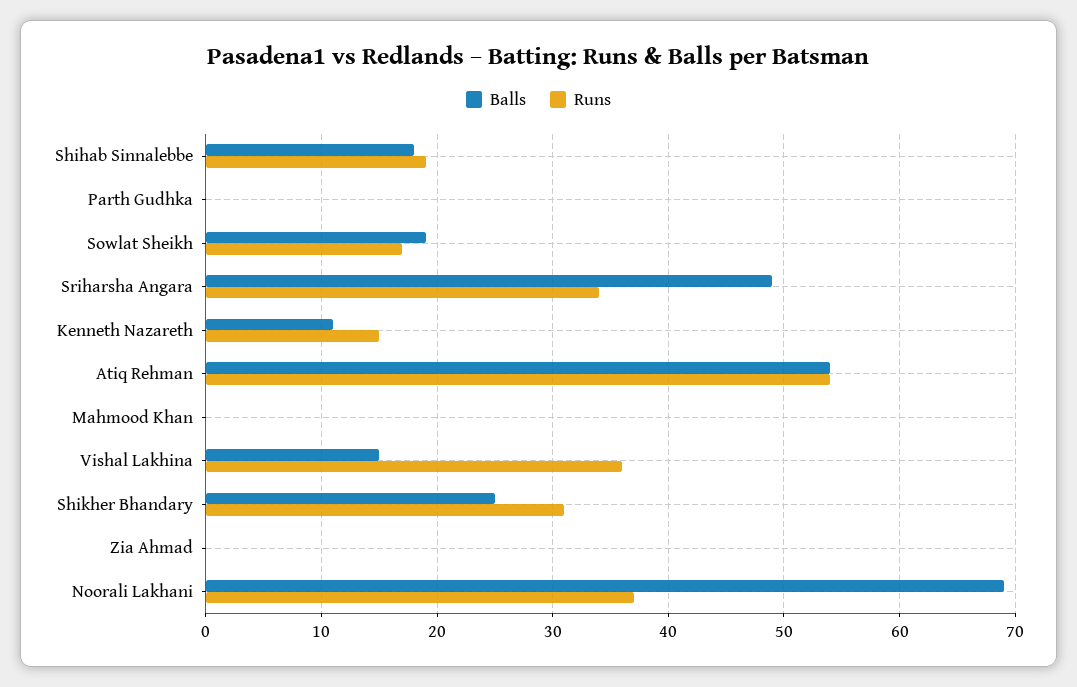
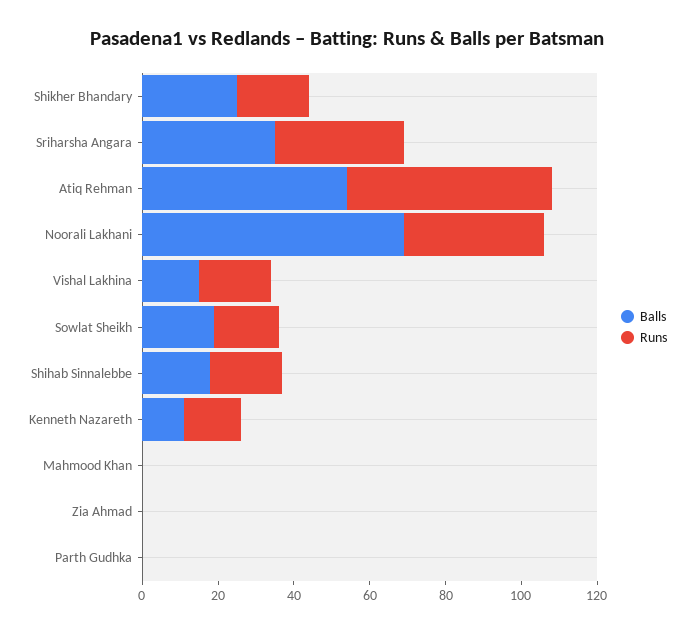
  {
    "Balls": {
      "Shihab Sinnalebbe": 18,
      "Parth Gudhka": 0,
      "Sowlat Sheikh": 19,
-     "Sriharsha Angara": 49,
+     "Sriharsha Angara": 35,
      "Kenneth Nazareth": 11,
      "Atiq Rehman": 54,
      "Mahmood Khan": 0,
      "Vishal Lakhina": 15,
      "Shikher Bhandary": 25,
      "Zia Ahmad": 0,
      "Noorali Lakhani": 69
    },
    "Runs": {
      "Shihab Sinnalebbe": 19,
      "Parth Gudhka": 0,
      "Sowlat Sheikh": 17,
      "Sriharsha Angara": 34,
      "Kenneth Nazareth": 15,
      "Atiq Rehman": 54,
      "Mahmood Khan": 0,
-     "Vishal Lakhina": 36,
+     "Vishal Lakhina": 20,
-     "Shikher Bhandary": 31,
+     "Shikher Bhandary": 20,
      "Zia Ahmad": 0,
      "Noorali Lakhani": 37
    }
  }

